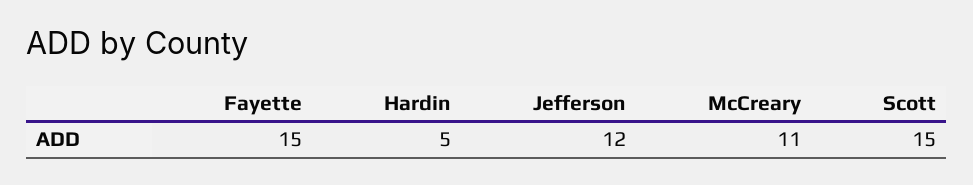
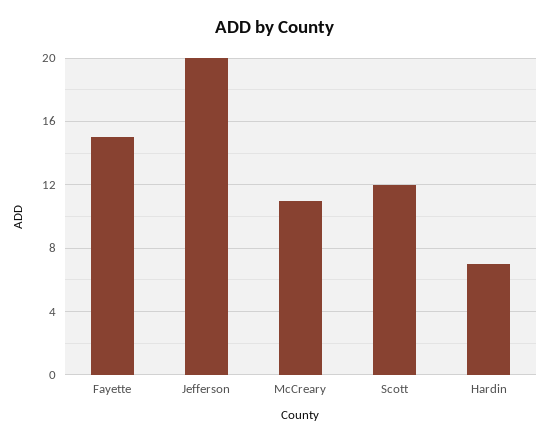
  {
    "Fayette": 15,
-   "Hardin": 5,
+   "Hardin": 7,
-   "Jefferson": 12,
+   "Jefferson": 20,
    "McCreary": 11,
-   "Scott": 15
+   "Scott": 12
  }

